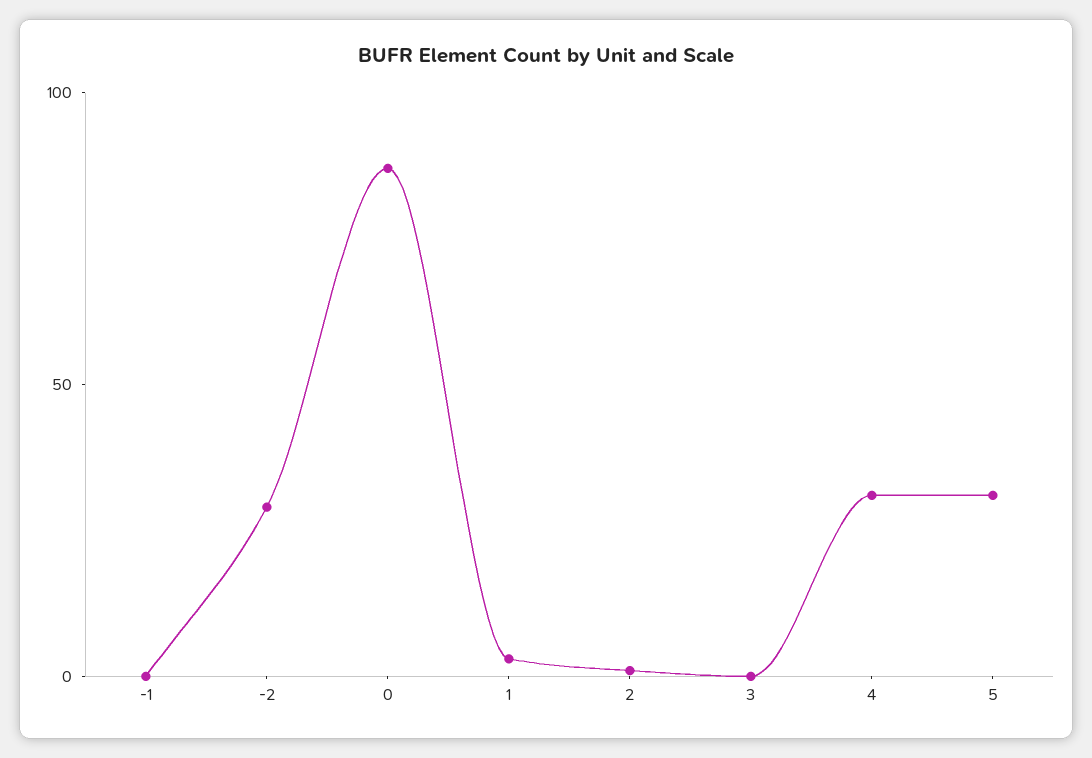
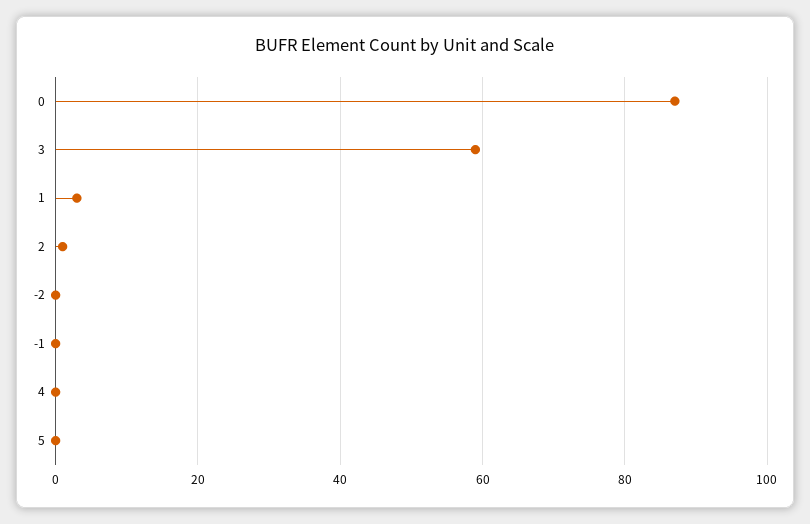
  {
    "-1": 0,
-   "-2": 30,
+   "-2": 0,
    "0": 85,
    "1": 5,
    "2": 0,
-   "3": 0,
+   "3": 60,
-   "4": 30,
+   "4": 0,
-   "5": 30
+   "5": 0
  }

